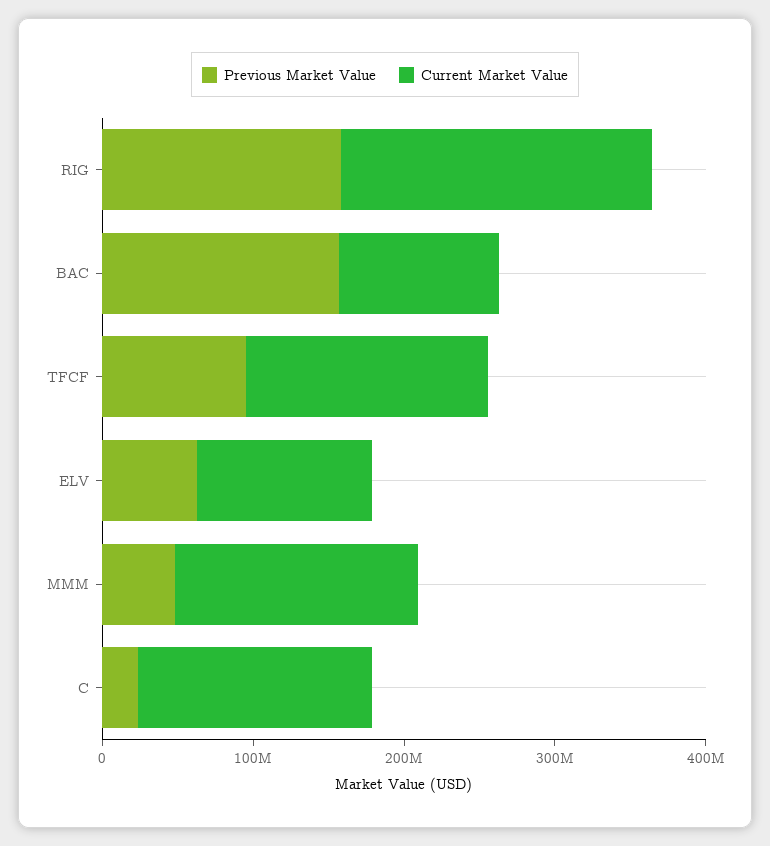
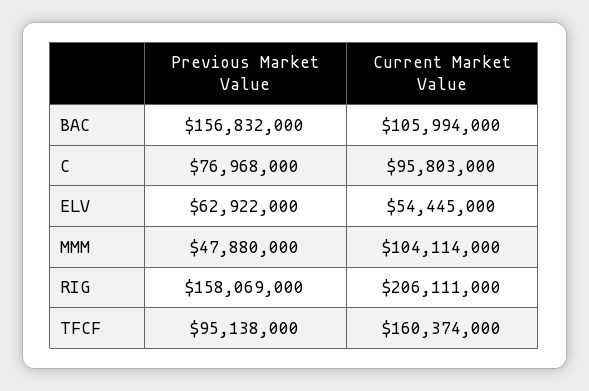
  {
    "Previous Market Value": {
      "RIG": 158069000,
      "BAC": 156832000,
      "TFCF": 95138000,
      "ELV": 62922000,
      "MMM": 47880000,
-     "C": 20000000
+     "C": 76968000
    },
    "Current Market Value": {
      "RIG": 206111000,
      "BAC": 105994000,
      "TFCF": 160374000,
-     "ELV": 120000000,
+     "ELV": 54445000,
-     "MMM": 160000000,
+     "MMM": 104114000,
-     "C": 160000000
+     "C": 95803000
    }
  }

